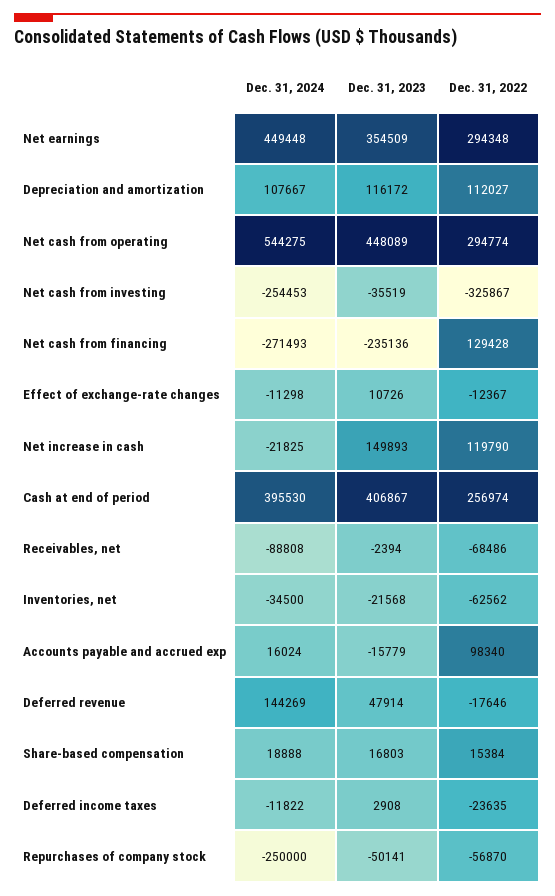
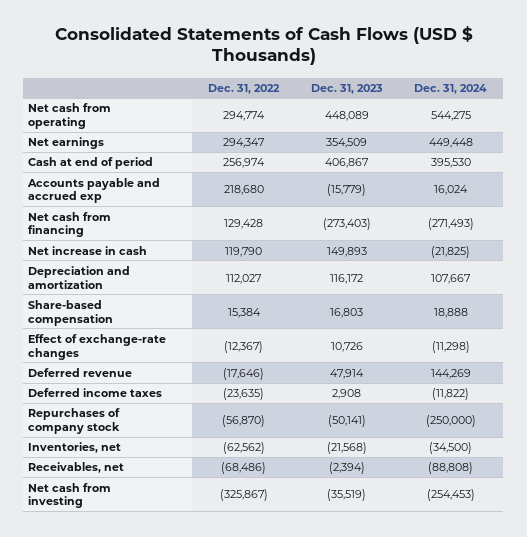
  {
    "Dec. 31, 2024": {
      "Net earnings": 449448,
      "Depreciation and amortization": 107667,
      "Net cash from operating": 544275,
      "Net cash from investing": -254453,
      "Net cash from financing": -271493,
      "Effect of exchange-rate changes": -11298,
      "Net increase in cash": -21825,
      "Cash at end of period": 395530,
      "Receivables, net": -88808,
      "Inventories, net": -34500,
      "Accounts payable and accrued exp": 16024,
      "Deferred revenue": 144269,
      "Share-based compensation": 18888,
      "Deferred income taxes": -11822,
      "Repurchases of company stock": -250000
    },
    "Dec. 31, 2023": {
      "Net earnings": 354509,
      "Depreciation and amortization": 116172,
      "Net cash from operating": 448089,
      "Net cash from investing": -35519,
-     "Net cash from financing": -235136,
+     "Net cash from financing": -273403,
      "Effect of exchange-rate changes": 10726,
      "Net increase in cash": 149893,
      "Cash at end of period": 406867,
      "Receivables, net": -2394,
      "Inventories, net": -21568,
      "Accounts payable and accrued exp": -15779,
      "Deferred revenue": 47914,
      "Share-based compensation": 16803,
      "Deferred income taxes": 2908,
      "Repurchases of company stock": -50141
    },
    "Dec. 31, 2022": {
-     "Net earnings": 294348,
+     "Net earnings": 294347,
      "Depreciation and amortization": 112027,
      "Net cash from operating": 294774,
      "Net cash from investing": -325867,
      "Net cash from financing": 129428,
      "Effect of exchange-rate changes": -12367,
      "Net increase in cash": 119790,
      "Cash at end of period": 256974,
      "Receivables, net": -68486,
      "Inventories, net": -62562,
-     "Accounts payable and accrued exp": 98340,
+     "Accounts payable and accrued exp": 218680,
      "Deferred revenue": -17646,
      "Share-based compensation": 15384,
      "Deferred income taxes": -23635,
      "Repurchases of company stock": -56870
    }
  }

